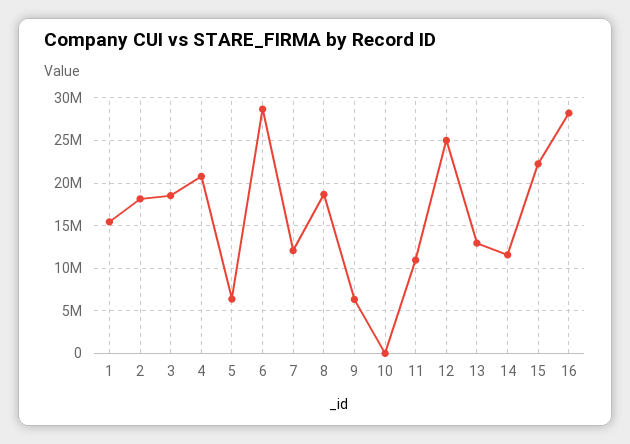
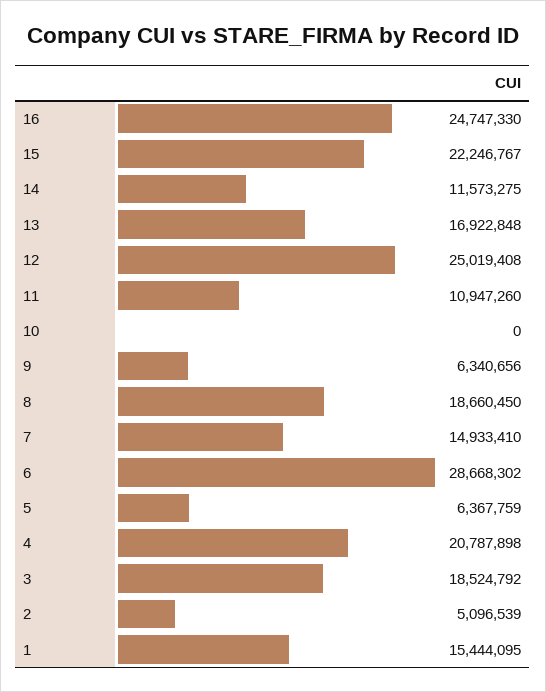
  {
    "1": 15444095,
-   "2": 18000000,
+   "2": 5096539,
    "3": 18524792,
    "4": 20787898,
    "5": 6367759,
    "6": 28668302,
-   "7": 12000000,
+   "7": 14933410,
    "8": 18660450,
    "9": 6340656,
    "10": 0,
    "11": 10947260,
    "12": 25019408,
-   "13": 13000000,
+   "13": 16922848,
    "14": 11573275,
    "15": 22246767,
-   "16": 28000000
+   "16": 24747330
  }

